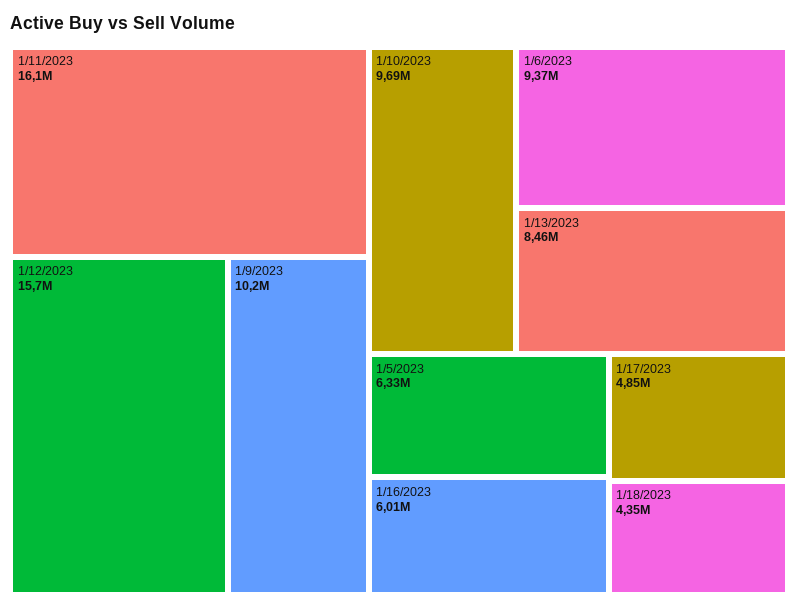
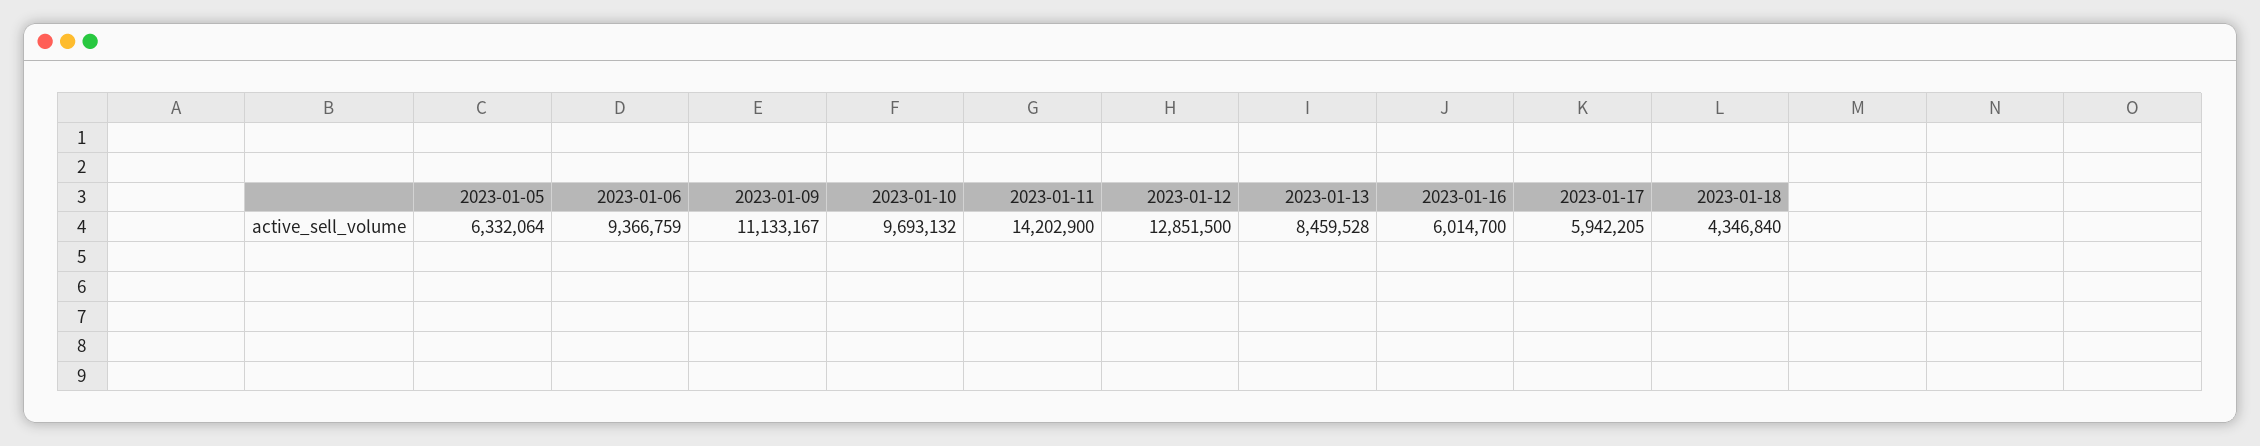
  {
-   "1/11/2023": 16100000,
+   "1/11/2023": 14202900,
-   "1/12/2023": 15700000,
+   "1/12/2023": 12851500,
-   "1/9/2023": 10200000,
+   "1/9/2023": 11133167,
    "1/10/2023": 9693132,
    "1/6/2023": 9366759,
    "1/13/2023": 8459528,
    "1/5/2023": 6332064,
    "1/16/2023": 6014700,
-   "1/17/2023": 4850000,
+   "1/17/2023": 5942205,
    "1/18/2023": 4346840
  }

